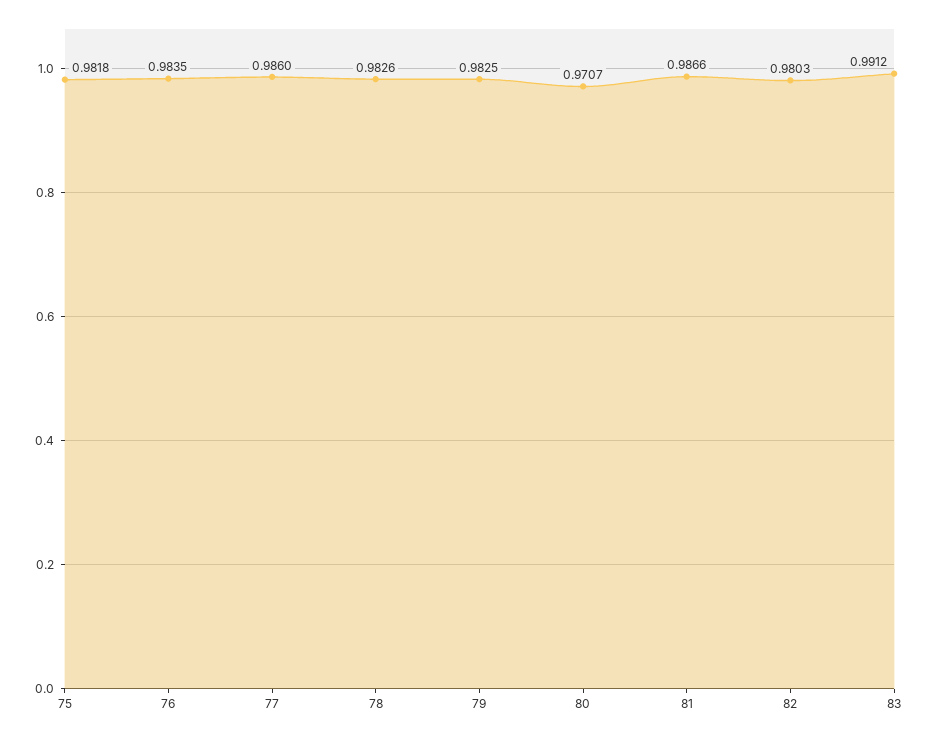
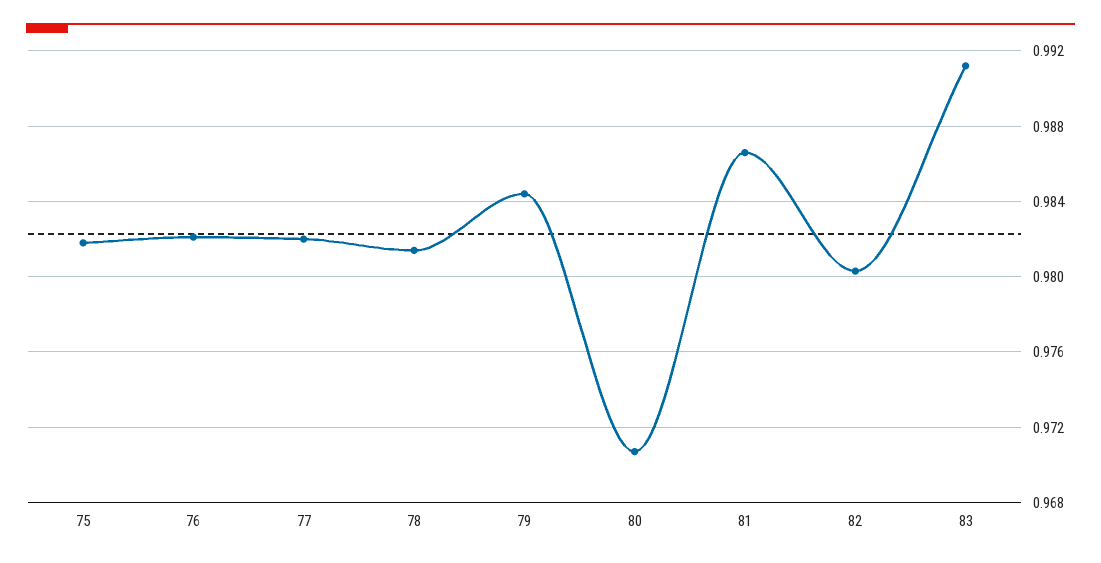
  {
    "75": 0.9818,
-   "76": 0.9835,
+   "76": 0.982,
-   "77": 0.986,
+   "77": 0.982,
-   "78": 0.9826,
+   "78": 0.9815,
-   "79": 0.9825,
+   "79": 0.9845,
    "80": 0.9707,
    "81": 0.9866,
    "82": 0.9803,
    "83": 0.9912
  }

